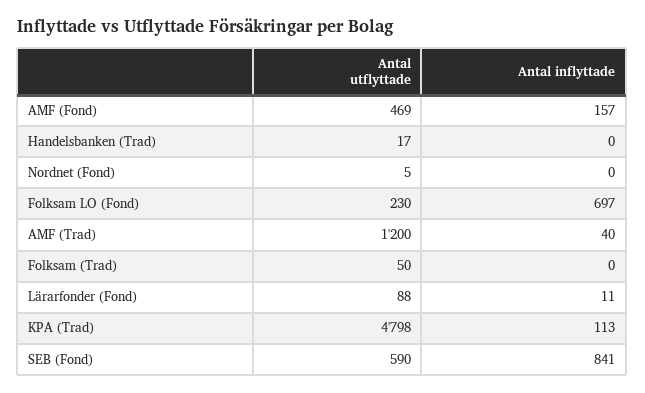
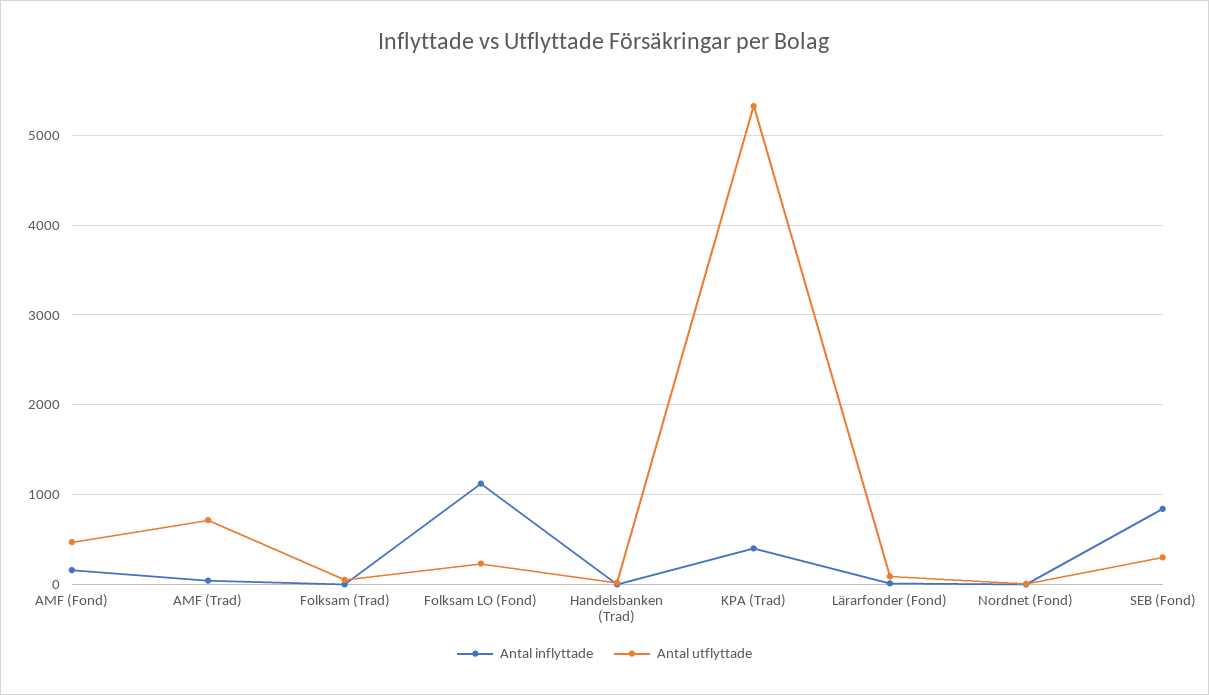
  {
    "Antal utflyttade": {
      "AMF (Fond)": 469,
      "Handelsbanken (Trad)": 17,
      "Nordnet (Fond)": 5,
      "Folksam LO (Fond)": 230,
-     "AMF (Trad)": 1200,
+     "AMF (Trad)": 700,
      "Folksam (Trad)": 50,
      "Lärarfonder (Fond)": 88,
-     "KPA (Trad)": 4798,
+     "KPA (Trad)": 5300,
-     "SEB (Fond)": 590
+     "SEB (Fond)": 300
    },
    "Antal inflyttade": {
      "AMF (Fond)": 157,
      "Handelsbanken (Trad)": 0,
      "Nordnet (Fond)": 0,
-     "Folksam LO (Fond)": 697,
+     "Folksam LO (Fond)": 1100,
      "AMF (Trad)": 40,
      "Folksam (Trad)": 0,
      "Lärarfonder (Fond)": 11,
-     "KPA (Trad)": 113,
+     "KPA (Trad)": 400,
      "SEB (Fond)": 841
    }
  }

